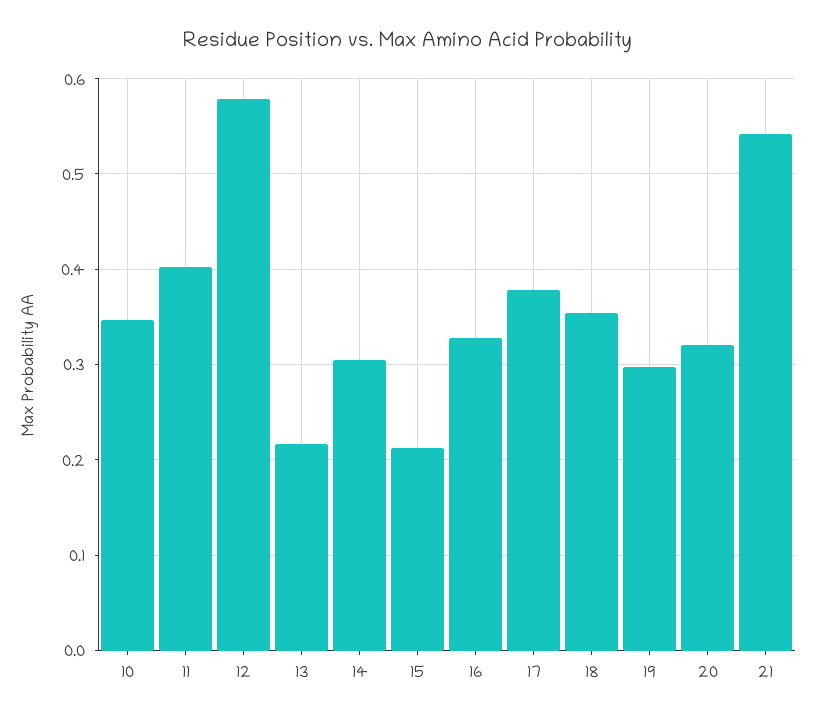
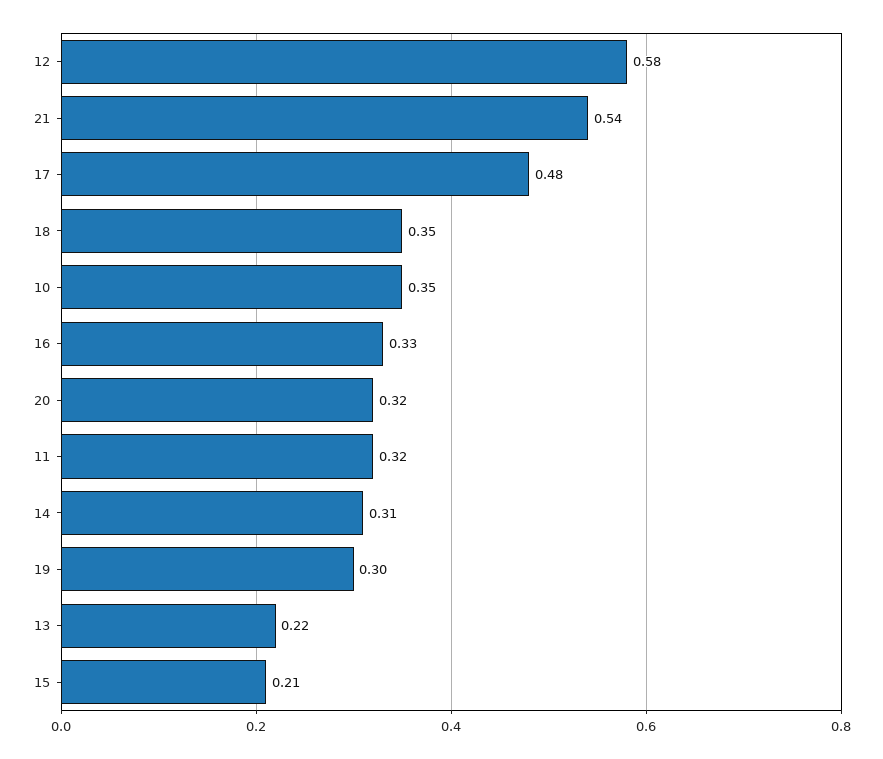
  {
    "10": 0.35,
-   "11": 0.4,
+   "11": 0.32,
    "12": 0.58,
    "13": 0.22,
    "14": 0.31,
    "15": 0.21,
    "16": 0.33,
-   "17": 0.38,
+   "17": 0.48,
    "18": 0.35,
    "19": 0.3,
    "20": 0.32,
    "21": 0.54
  }

